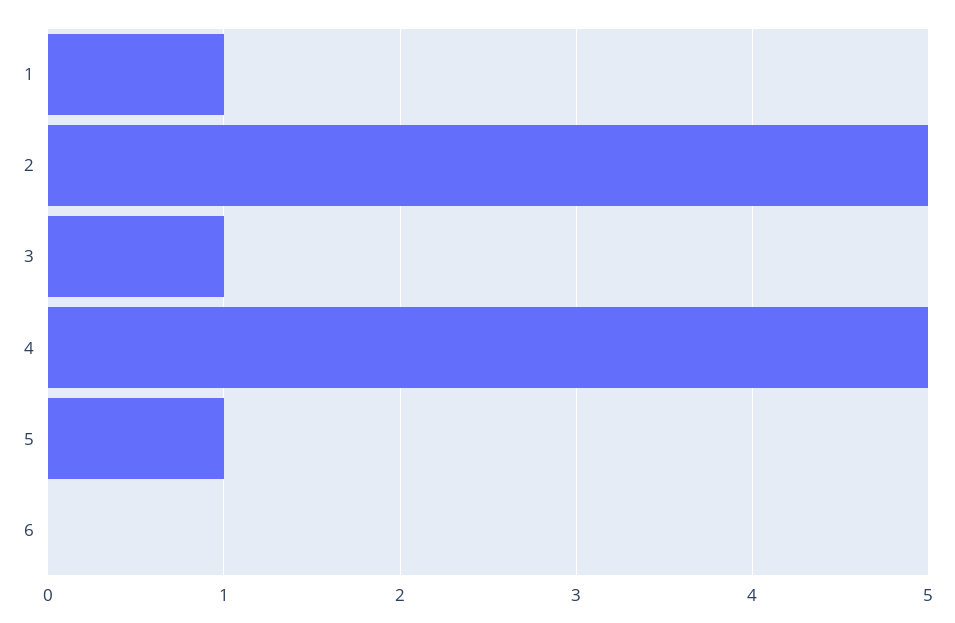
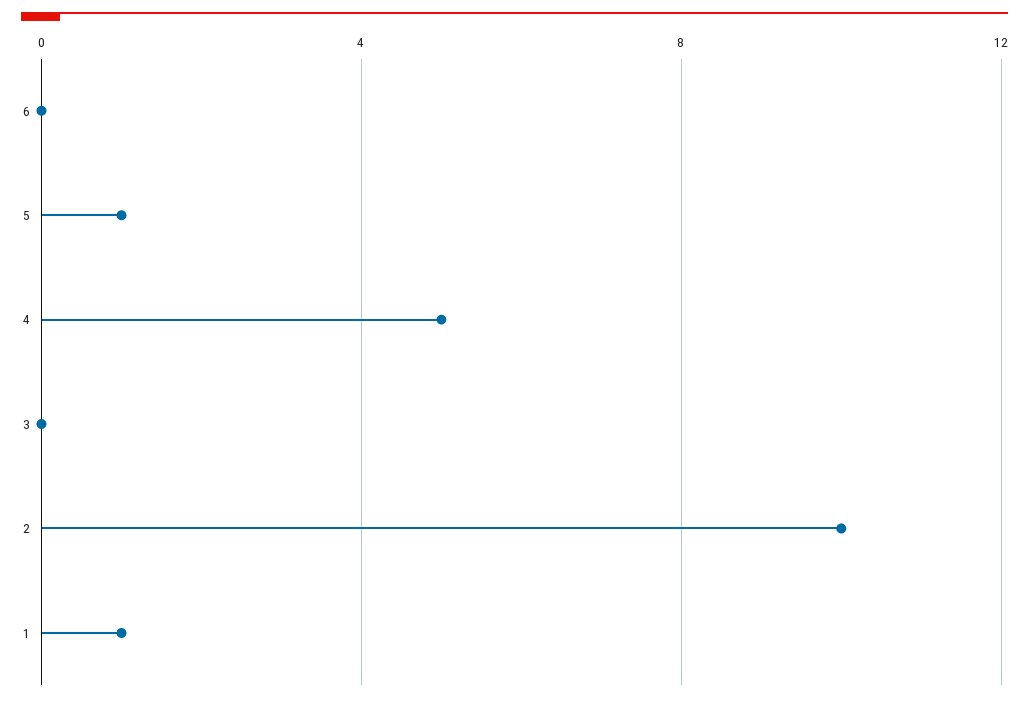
  {
    "1": 1,
-   "2": 5,
+   "2": 10,
-   "3": 1,
+   "3": 0,
    "4": 5,
    "5": 1,
    "6": 0
  }

